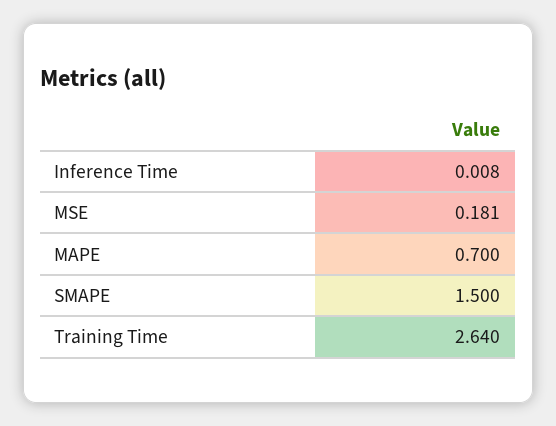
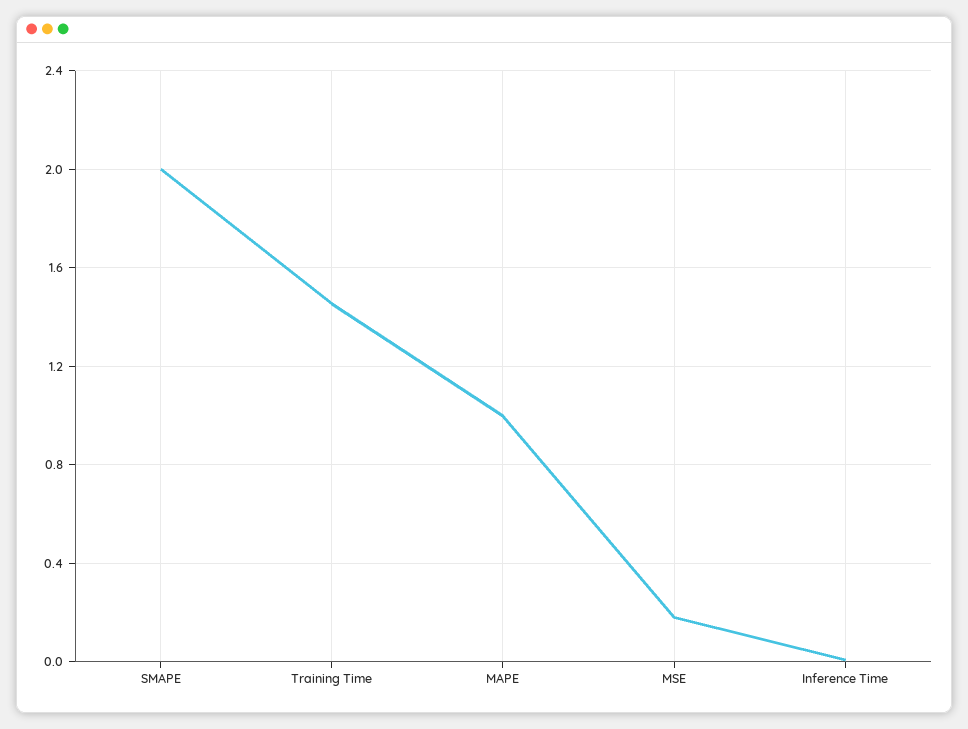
  {
    "Inference Time": 0.008,
    "MSE": 0.181,
-   "MAPE": 0.7,
+   "MAPE": 1,
-   "SMAPE": 1.5,
+   "SMAPE": 2,
-   "Training Time": 2.64
+   "Training Time": 1.45
  }

